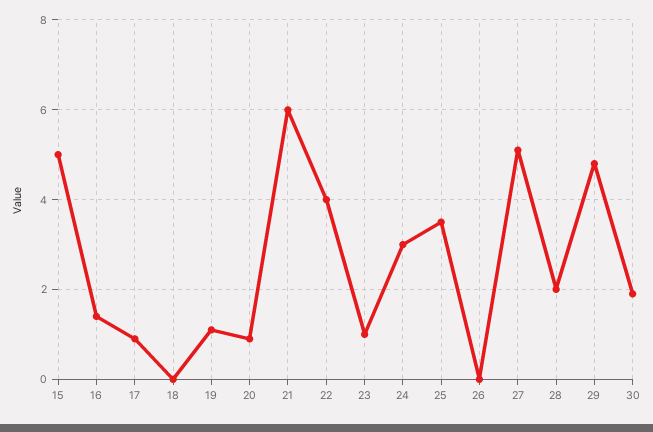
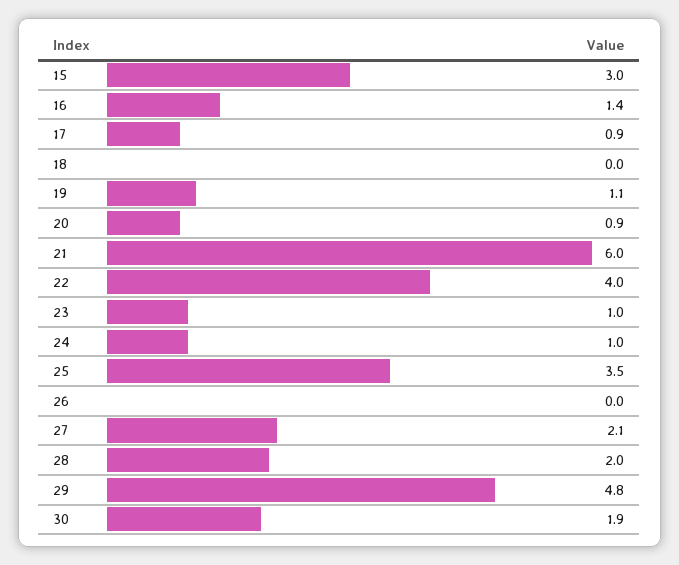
  {
-   "15": 5,
+   "15": 3,
    "16": 1.4,
    "17": 0.9,
    "18": 0,
    "19": 1.1,
    "20": 0.9,
    "21": 6,
    "22": 4,
    "23": 1,
-   "24": 3,
+   "24": 1,
    "25": 3.5,
    "26": 0,
-   "27": 5,
+   "27": 2.1,
    "28": 2,
    "29": 4.8,
    "30": 1.9
  }

